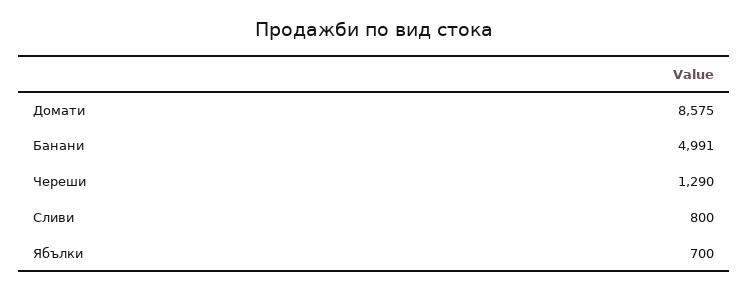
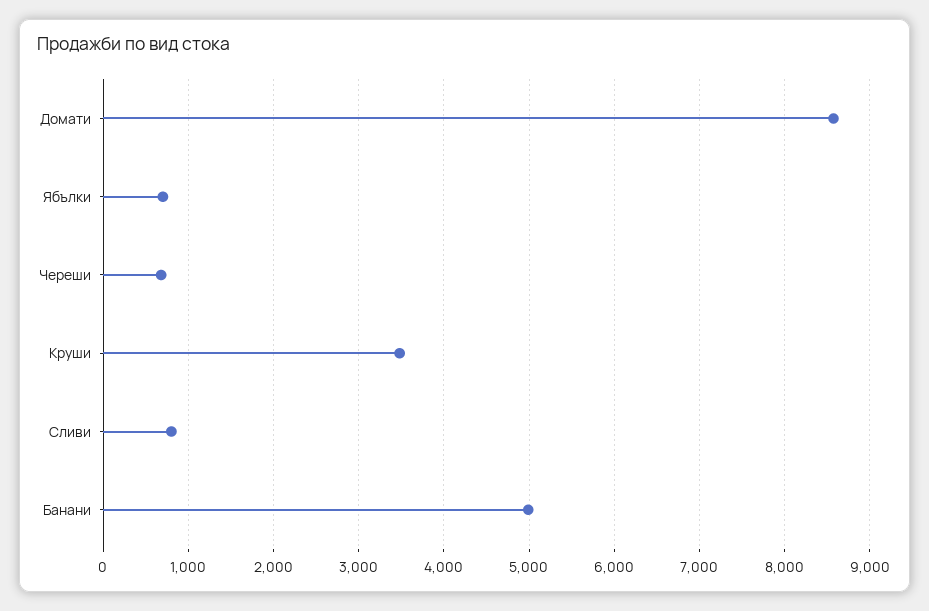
  {
    "Домати": 8575,
    "Банани": 4991,
-   "Череши": 1290,
+   "Череши": 700,
    "Сливи": 800,
-   "Ябълки": 700
+   "Ябълки": 700,
+   "Круши": 3500
  }

